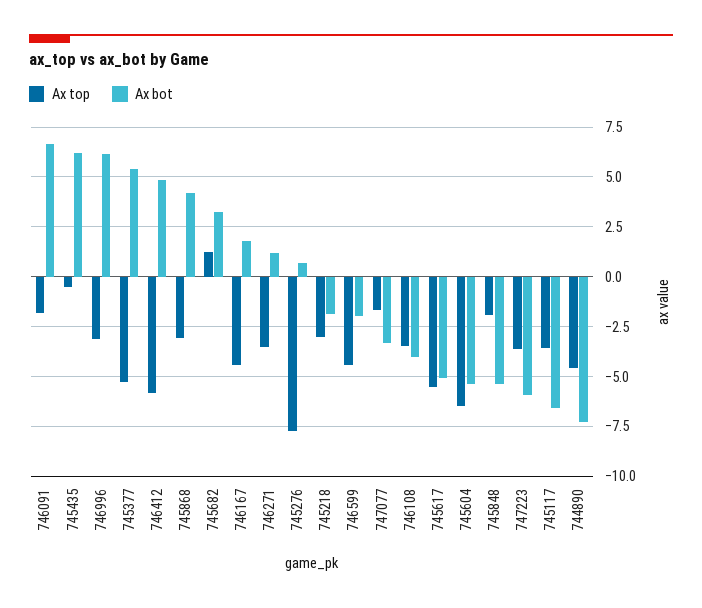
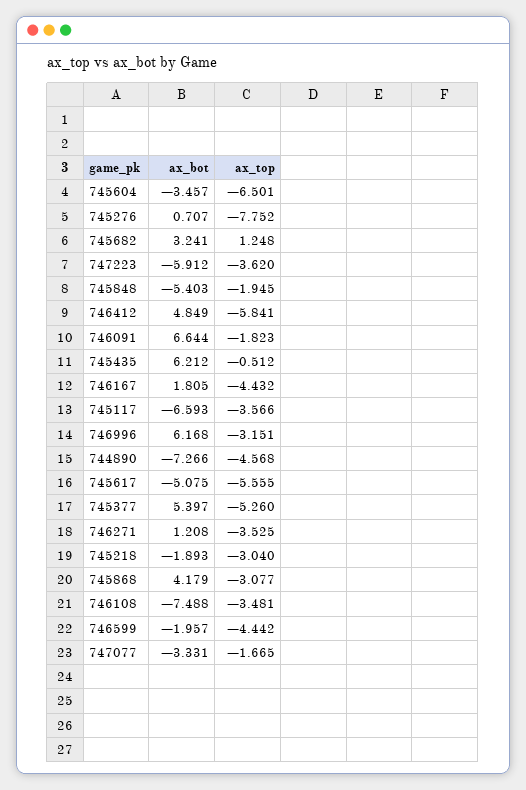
  {
    "Ax top": {
      "746091": -1.823,
      "745435": -0.512,
      "746996": -3.151,
      "745377": -5.26,
      "746412": -5.841,
      "745868": -3.077,
      "745682": 1.248,
      "746167": -4.432,
      "746271": -3.525,
      "745276": -7.752,
      "745218": -3.04,
      "746599": -4.442,
      "747077": -1.665,
      "746108": -3.481,
      "745617": -5.555,
      "745604": -6.501,
      "745848": -1.945,
      "747223": -3.62,
      "745117": -3.566,
      "744890": -4.568
    },
    "Ax bot": {
      "746091": 6.644,
      "745435": 6.212,
      "746996": 6.168,
      "745377": 5.397,
      "746412": 4.849,
      "745868": 4.179,
      "745682": 3.241,
      "746167": 1.805,
      "746271": 1.208,
      "745276": 0.707,
      "745218": -1.893,
      "746599": -1.957,
      "747077": -3.331,
-     "746108": -4,
+     "746108": -7.488,
      "745617": -5.075,
-     "745604": -5.5,
+     "745604": -3.457,
      "745848": -5.403,
      "747223": -5.912,
      "745117": -6.593,
      "744890": -7.266
    }
  }

